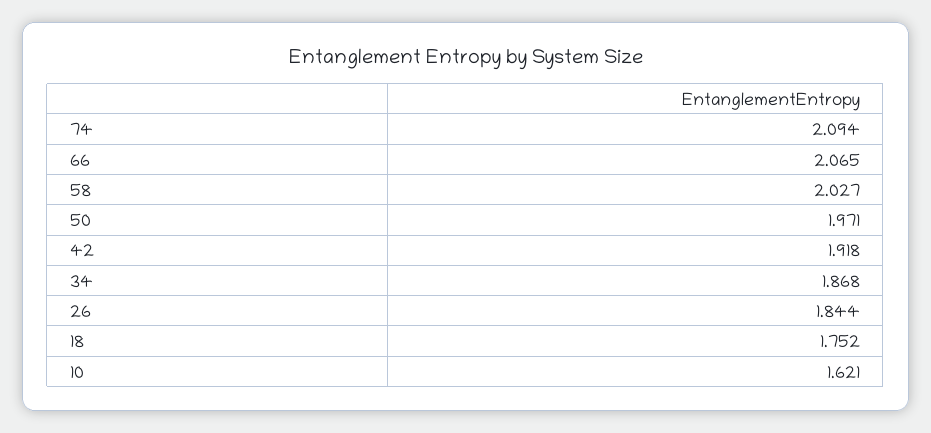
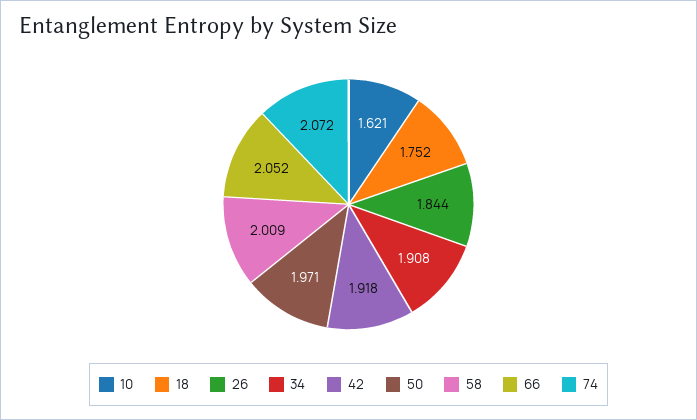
  {
-   "74": 2.094,
+   "74": 2.072,
-   "66": 2.065,
+   "66": 2.052,
-   "58": 2.027,
+   "58": 2.009,
    "50": 1.971,
    "42": 1.918,
-   "34": 1.868,
+   "34": 1.908,
    "26": 1.844,
    "18": 1.752,
    "10": 1.621
  }

